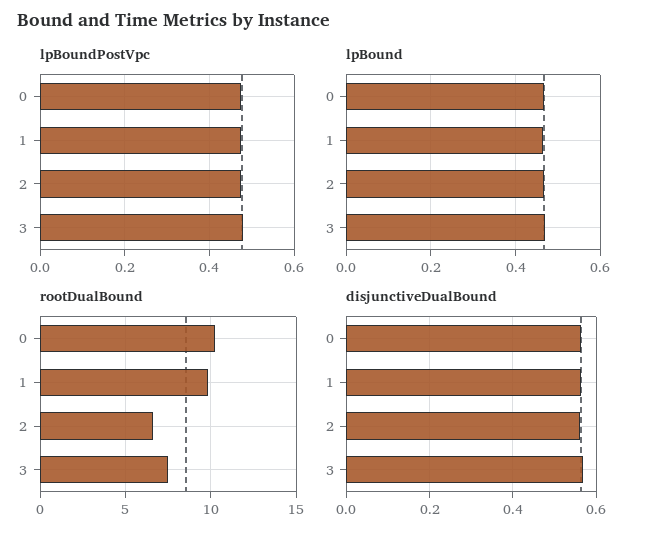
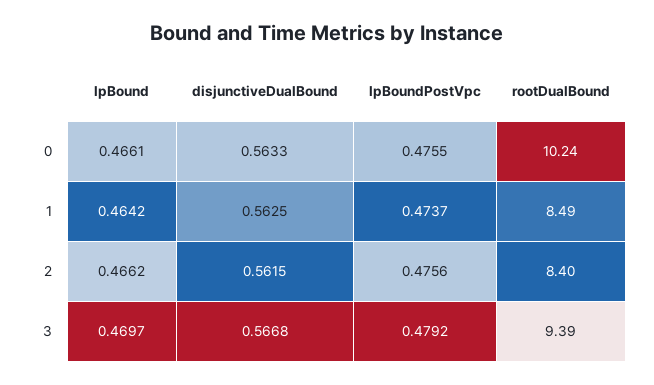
  {
    "lpBoundPostVpc": {
      "0": 0.4755,
      "1": 0.4737,
      "2": 0.4756,
      "3": 0.4792
    },
    "lpBound": {
      "0": 0.4661,
      "1": 0.4642,
      "2": 0.4662,
      "3": 0.4697
    },
    "rootDualBound": {
      "0": 10.24,
-     "1": 10,
+     "1": 8.49,
-     "2": 6.5,
+     "2": 8.4,
-     "3": 7.5
+     "3": 9.39
    },
    "disjunctiveDualBound": {
      "0": 0.5633,
      "1": 0.5625,
      "2": 0.5615,
      "3": 0.5668
    }
  }

